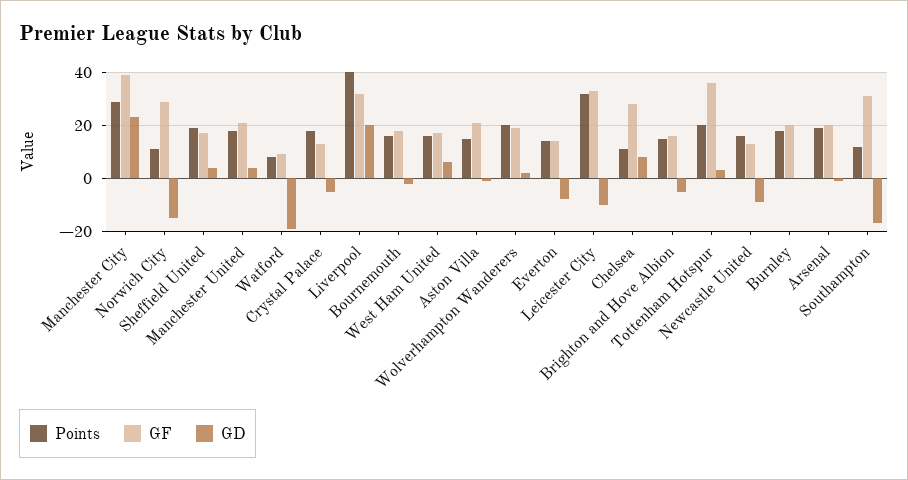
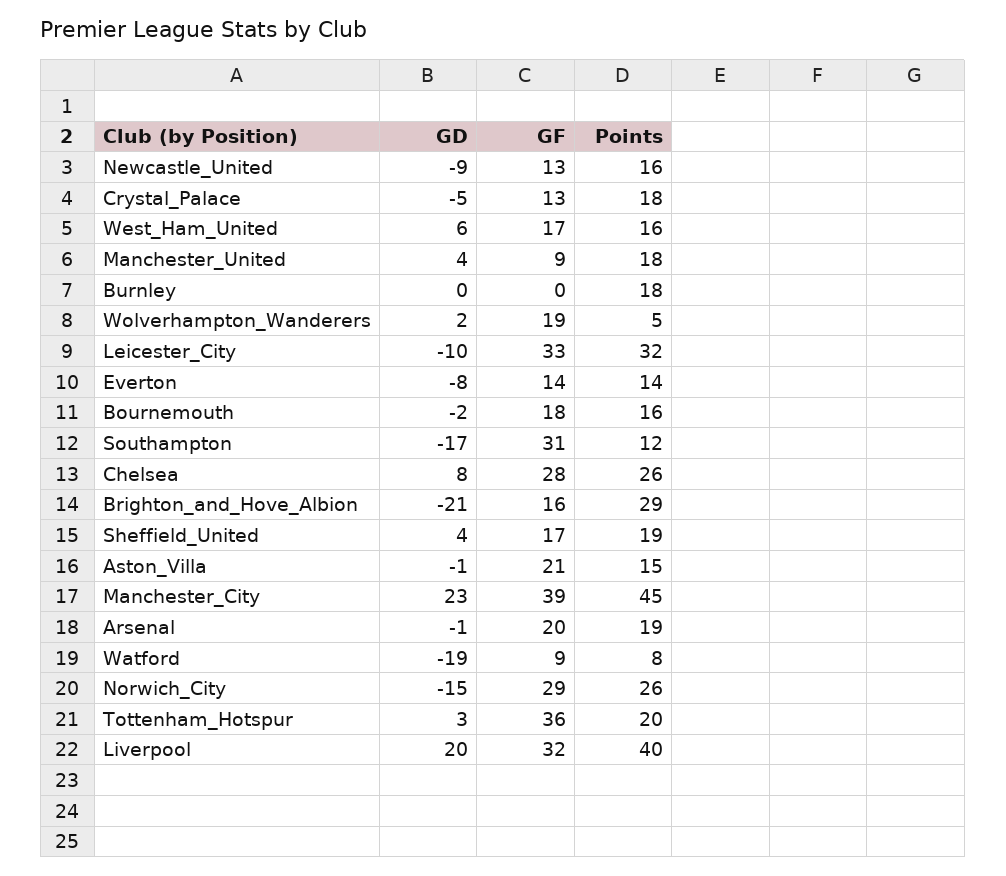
  {
    "Points": {
-     "Manchester City": 30,
+     "Manchester City": 45,
-     "Norwich City": 10,
+     "Norwich City": 26,
      "Sheffield United": 19,
      "Manchester United": 18,
      "Watford": 8,
      "Crystal Palace": 18,
      "Liverpool": 40,
      "Bournemouth": 16,
      "West Ham United": 16,
      "Aston Villa": 15,
-     "Wolverhampton Wanderers": 20,
+     "Wolverhampton Wanderers": 5,
      "Everton": 14,
      "Leicester City": 32,
-     "Chelsea": 10,
+     "Chelsea": 26,
-     "Brighton and Hove Albion": 15,
+     "Brighton and Hove Albion": 29,
      "Tottenham Hotspur": 20,
      "Newcastle United": 16,
      "Burnley": 18,
      "Arsenal": 19,
      "Southampton": 12
    },
    "GF": {
      "Manchester City": 39,
      "Norwich City": 29,
      "Sheffield United": 17,
-     "Manchester United": 20,
+     "Manchester United": 9,
      "Watford": 9,
      "Crystal Palace": 13,
      "Liverpool": 32,
      "Bournemouth": 18,
      "West Ham United": 17,
      "Aston Villa": 21,
      "Wolverhampton Wanderers": 19,
      "Everton": 14,
      "Leicester City": 33,
      "Chelsea": 28,
      "Brighton and Hove Albion": 16,
      "Tottenham Hotspur": 36,
      "Newcastle United": 13,
-     "Burnley": 20,
+     "Burnley": 0,
      "Arsenal": 20,
      "Southampton": 31
    },
    "GD": {
      "Manchester City": 23,
      "Norwich City": -15,
      "Sheffield United": 4,
      "Manchester United": 4,
      "Watford": -19,
      "Crystal Palace": -5,
      "Liverpool": 20,
      "Bournemouth": -2,
      "West Ham United": 6,
      "Aston Villa": -1,
      "Wolverhampton Wanderers": 2,
      "Everton": -8,
      "Leicester City": -10,
      "Chelsea": 8,
-     "Brighton and Hove Albion": -5,
+     "Brighton and Hove Albion": -21,
      "Tottenham Hotspur": 3,
      "Newcastle United": -9,
      "Burnley": 0,
      "Arsenal": -1,
      "Southampton": -17
    }
  }

